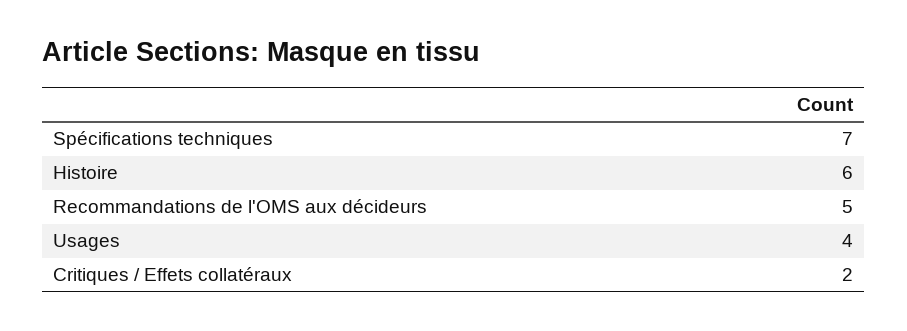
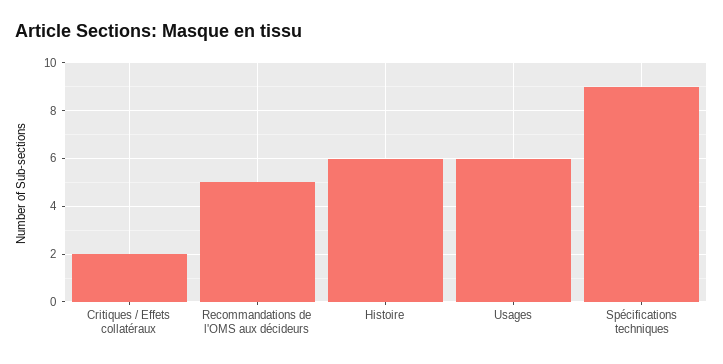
  {
-   "Spécifications techniques": 7,
+   "Spécifications techniques": 9,
    "Histoire": 6,
    "Recommandations de l'OMS aux décideurs": 5,
-   "Usages": 4,
+   "Usages": 6,
    "Critiques / Effets collatéraux": 2
  }

